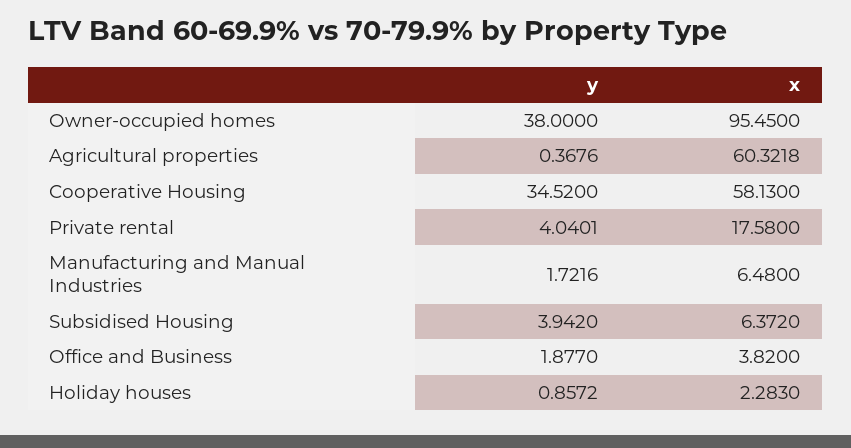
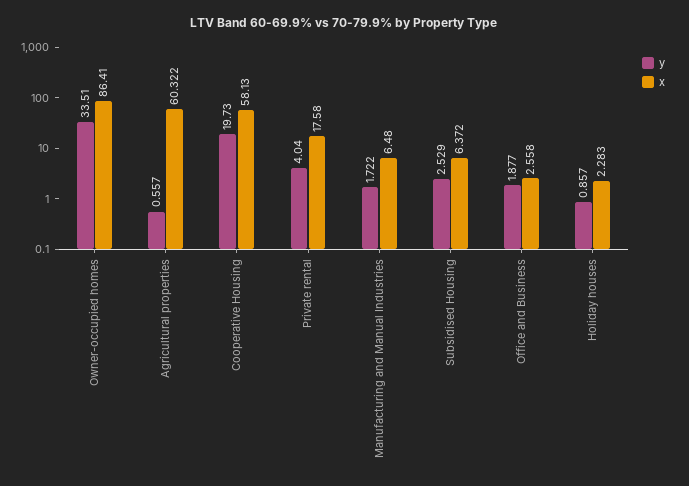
  {
    "y": {
-     "Owner-occupied homes": 38,
+     "Owner-occupied homes": 33.51,
-     "Agricultural properties": 0.3676,
+     "Agricultural properties": 0.557,
-     "Cooperative Housing": 34.52,
+     "Cooperative Housing": 19.73,
      "Private rental": 4.0401,
      "Manufacturing and Manual Industries": 1.7216,
-     "Subsidised Housing": 3.942,
+     "Subsidised Housing": 2.529,
      "Office and Business": 1.877,
      "Holiday houses": 0.8572
    },
    "x": {
-     "Owner-occupied homes": 95.45,
+     "Owner-occupied homes": 86.41,
      "Agricultural properties": 60.3218,
      "Cooperative Housing": 58.13,
      "Private rental": 17.58,
      "Manufacturing and Manual Industries": 6.48,
      "Subsidised Housing": 6.372,
-     "Office and Business": 3.82,
+     "Office and Business": 2.558,
      "Holiday houses": 2.283
    }
  }

